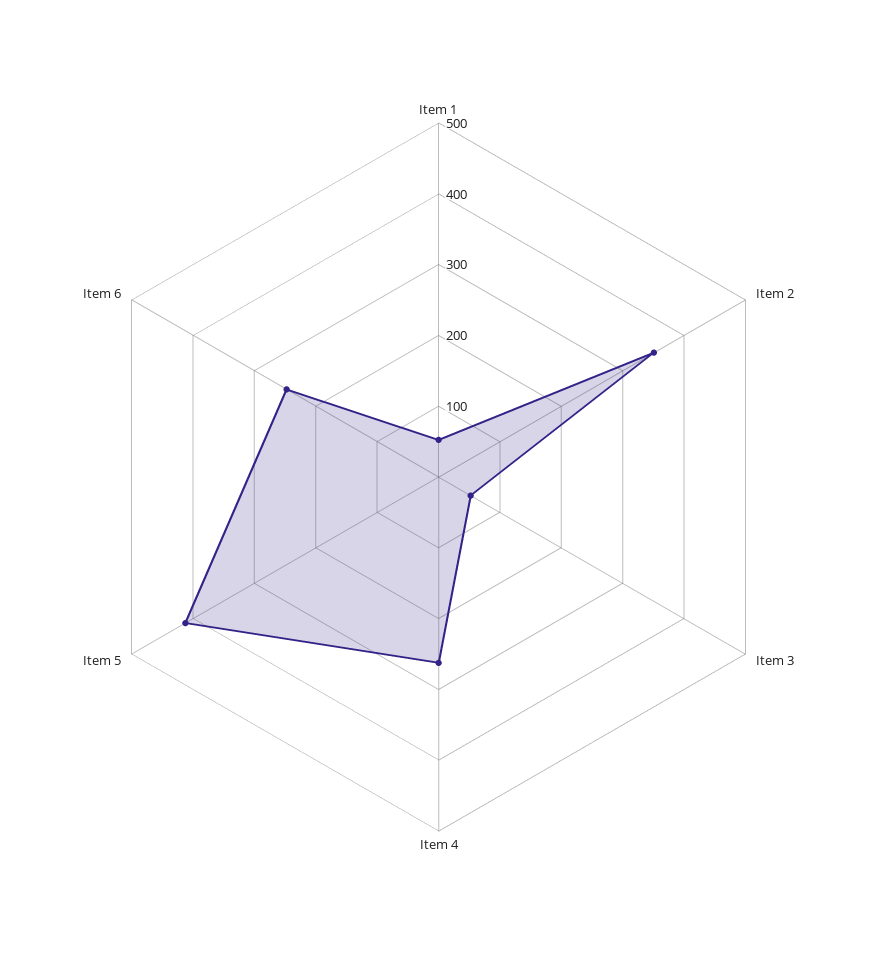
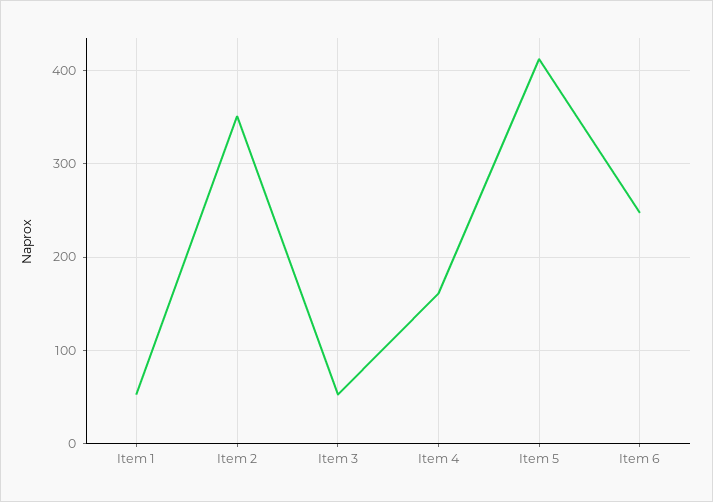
  {
    "Item 1": 50,
    "Item 2": 350,
    "Item 3": 50,
-   "Item 4": 260,
+   "Item 4": 160,
    "Item 5": 410,
    "Item 6": 250
  }

